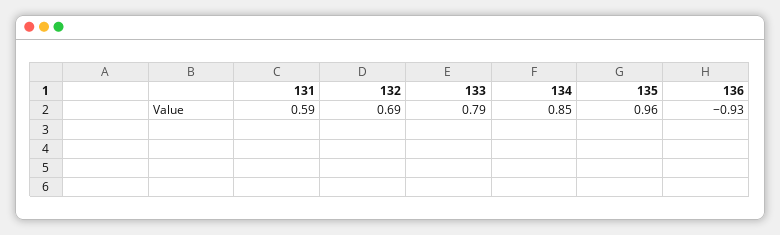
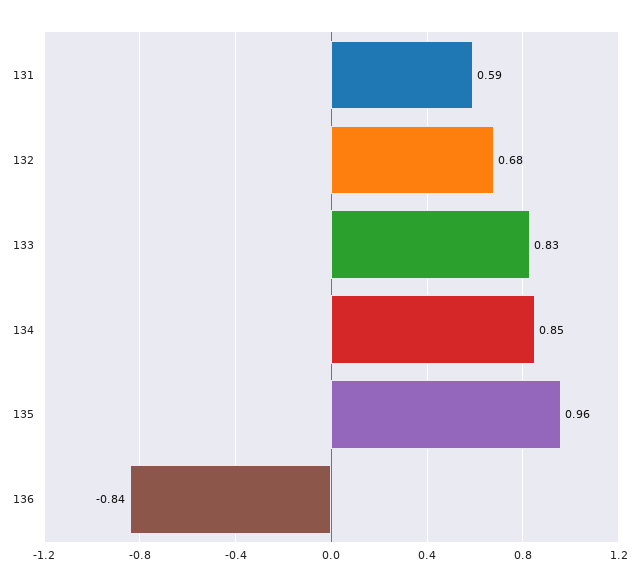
  {
    "131": 0.59,
-   "132": 0.69,
+   "132": 0.68,
-   "133": 0.79,
+   "133": 0.83,
    "134": 0.85,
    "135": 0.96,
-   "136": -0.93
+   "136": -0.84
  }

